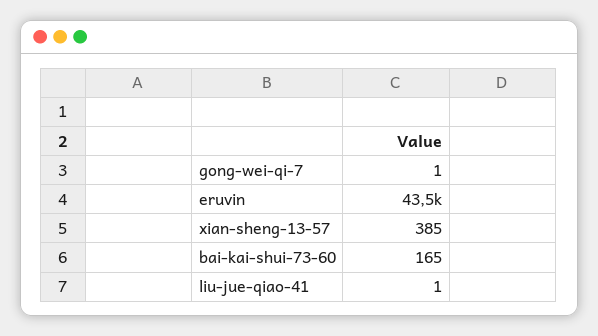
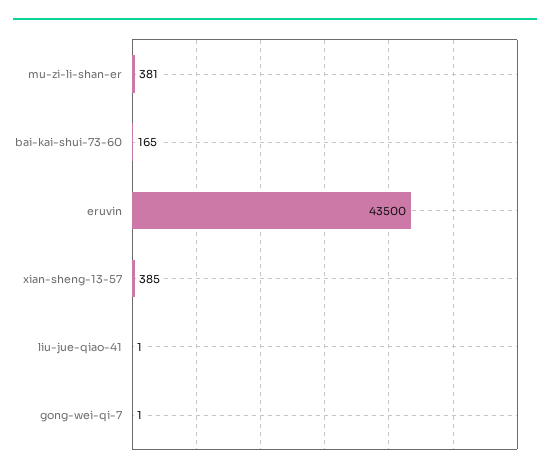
  {
    "gong-wei-qi-7": 1,
    "eruvin": 43500,
    "xian-sheng-13-57": 385,
    "bai-kai-shui-73-60": 165,
-   "liu-jue-qiao-41": 1
+   "liu-jue-qiao-41": 1,
+   "mu-zi-li-shan-er": 381
  }

